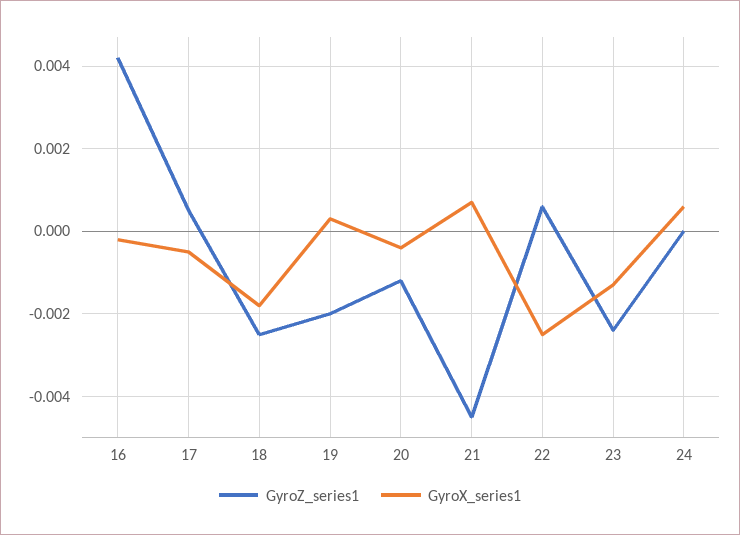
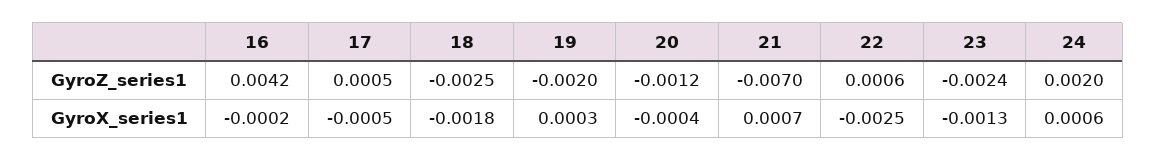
  {
    "GyroZ_series1": {
      "16": 0.0042,
      "17": 0.0005,
      "18": -0.0025,
      "19": -0.002,
      "20": -0.0012,
-     "21": -0.0045,
+     "21": -0.007,
      "22": 0.0006,
      "23": -0.0024,
-     "24": 0
+     "24": 0.002
    },
    "GyroX_series1": {
      "16": -0.0002,
      "17": -0.0005,
      "18": -0.0018,
      "19": 0.0003,
      "20": -0.0004,
      "21": 0.0007,
      "22": -0.0025,
      "23": -0.0013,
      "24": 0.0006
    }
  }

